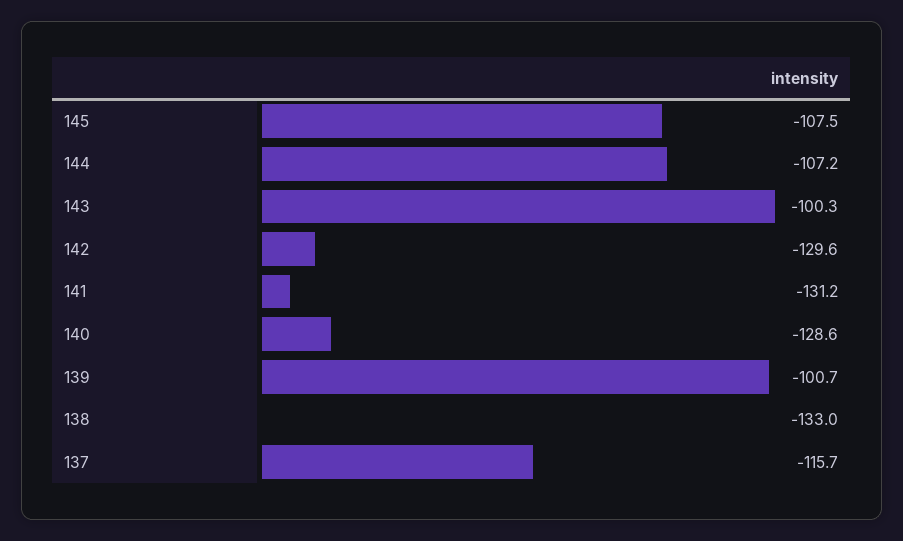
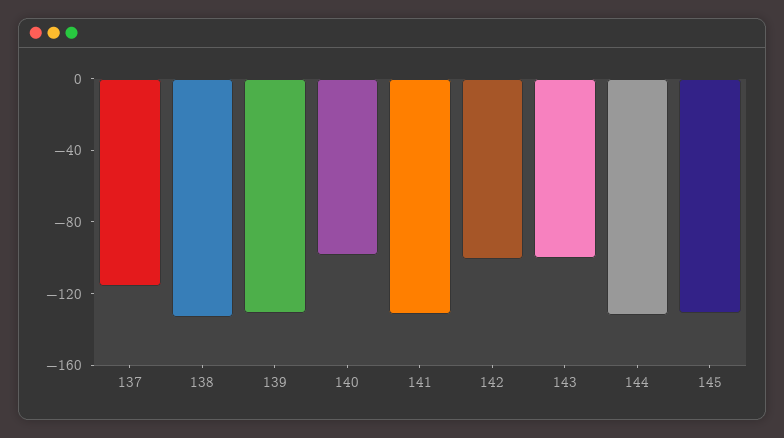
  {
-   "145": -107.5,
+   "145": -130,
-   "144": -107.2,
+   "144": -130,
    "143": -100.3,
-   "142": -129.6,
+   "142": -100,
    "141": -131.2,
-   "140": -128.6,
+   "140": -100,
-   "139": -100.7,
+   "139": -130,
    "138": -133,
    "137": -115.7
  }

